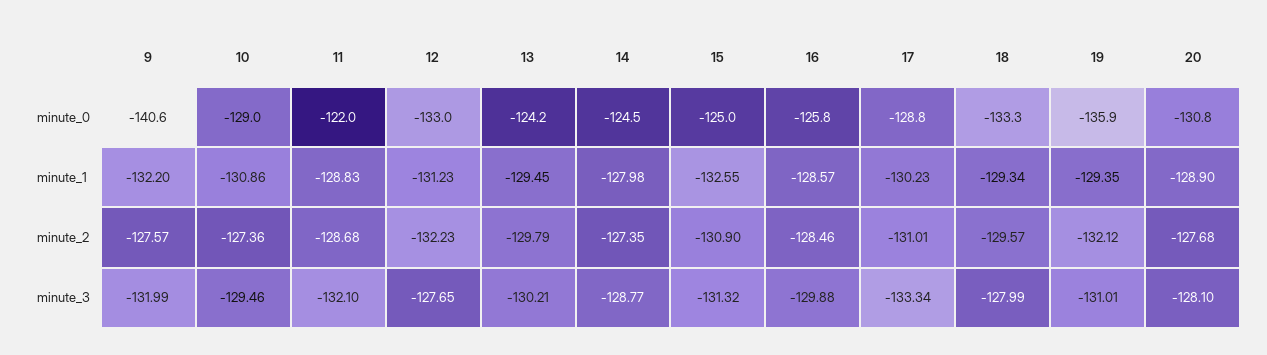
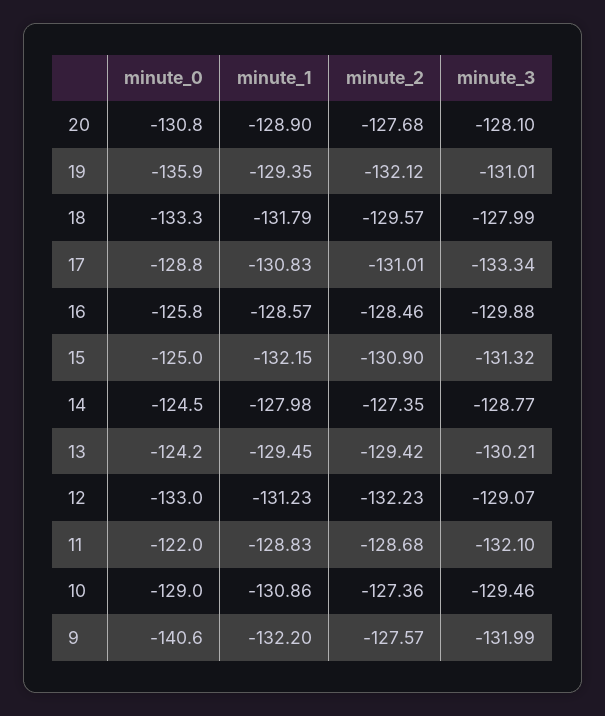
  {
    "9": {
      "minute_0": -140.6,
      "minute_1": -132.2,
      "minute_2": -127.57,
      "minute_3": -131.99
    },
    "10": {
      "minute_0": -129,
      "minute_1": -130.86,
      "minute_2": -127.36,
      "minute_3": -129.46
    },
    "11": {
      "minute_0": -122,
      "minute_1": -128.83,
      "minute_2": -128.68,
      "minute_3": -132.1
    },
    "12": {
      "minute_0": -133,
      "minute_1": -131.23,
      "minute_2": -132.23,
-     "minute_3": -127.65
+     "minute_3": -129.07
    },
    "13": {
      "minute_0": -124.2,
      "minute_1": -129.45,
-     "minute_2": -129.79,
+     "minute_2": -129.42,
      "minute_3": -130.21
    },
    "14": {
      "minute_0": -124.5,
      "minute_1": -127.98,
      "minute_2": -127.35,
      "minute_3": -128.77
    },
    "15": {
      "minute_0": -125,
-     "minute_1": -132.55,
+     "minute_1": -132.15,
      "minute_2": -130.9,
      "minute_3": -131.32
    },
    "16": {
      "minute_0": -125.8,
      "minute_1": -128.57,
      "minute_2": -128.46,
      "minute_3": -129.88
    },
    "17": {
      "minute_0": -128.8,
-     "minute_1": -130.23,
+     "minute_1": -130.83,
      "minute_2": -131.01,
      "minute_3": -133.34
    },
    "18": {
      "minute_0": -133.3,
-     "minute_1": -129.34,
+     "minute_1": -131.79,
      "minute_2": -129.57,
      "minute_3": -127.99
    },
    "19": {
      "minute_0": -135.9,
      "minute_1": -129.35,
      "minute_2": -132.12,
      "minute_3": -131.01
    },
    "20": {
      "minute_0": -130.8,
      "minute_1": -128.9,
      "minute_2": -127.68,
      "minute_3": -128.1
    }
  }

